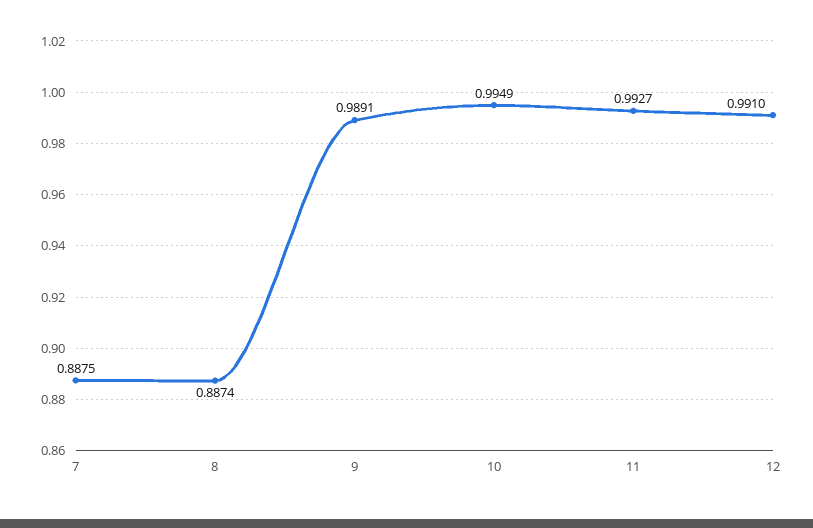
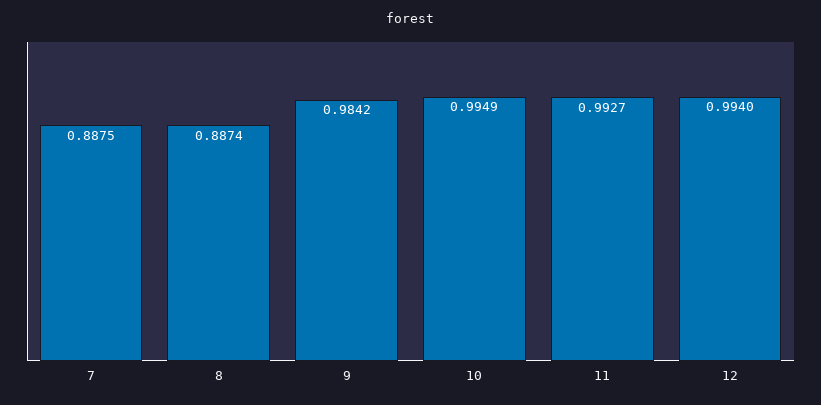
  {
    "7": 0.8875,
    "8": 0.8874,
-   "9": 0.9891,
+   "9": 0.9842,
    "10": 0.9949,
    "11": 0.9927,
-   "12": 0.991
+   "12": 0.994
  }

